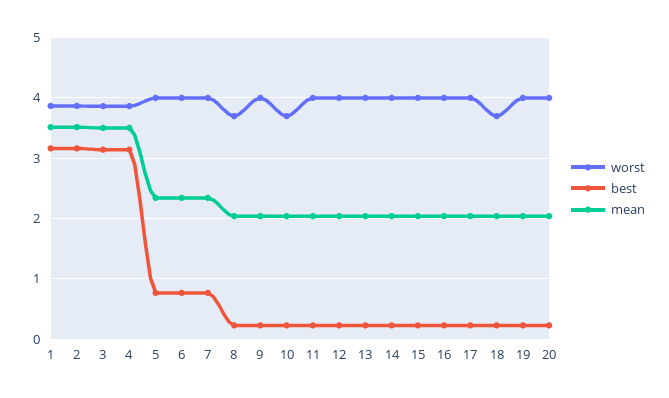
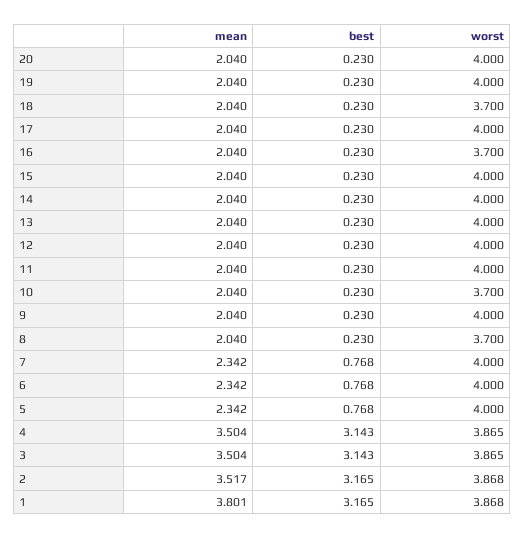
  {
    "worst": {
      "1": 3.868,
      "2": 3.868,
      "3": 3.865,
      "4": 3.865,
      "5": 4,
      "6": 4,
      "7": 4,
      "8": 3.7,
      "9": 4,
      "10": 3.7,
      "11": 4,
      "12": 4,
      "13": 4,
      "14": 4,
      "15": 4,
-     "16": 4,
+     "16": 3.7,
      "17": 4,
      "18": 3.7,
      "19": 4,
      "20": 4
    },
    "best": {
      "1": 3.165,
      "2": 3.165,
      "3": 3.143,
      "4": 3.143,
      "5": 0.768,
      "6": 0.768,
      "7": 0.768,
      "8": 0.23,
      "9": 0.23,
      "10": 0.23,
      "11": 0.23,
      "12": 0.23,
      "13": 0.23,
      "14": 0.23,
      "15": 0.23,
      "16": 0.23,
      "17": 0.23,
      "18": 0.23,
      "19": 0.23,
      "20": 0.23
    },
    "mean": {
-     "1": 3.5,
+     "1": 3.801,
      "2": 3.517,
      "3": 3.504,
      "4": 3.504,
      "5": 2.342,
      "6": 2.342,
      "7": 2.342,
      "8": 2.04,
      "9": 2.04,
      "10": 2.04,
      "11": 2.04,
      "12": 2.04,
      "13": 2.04,
      "14": 2.04,
      "15": 2.04,
      "16": 2.04,
      "17": 2.04,
      "18": 2.04,
      "19": 2.04,
      "20": 2.04
    }
  }

